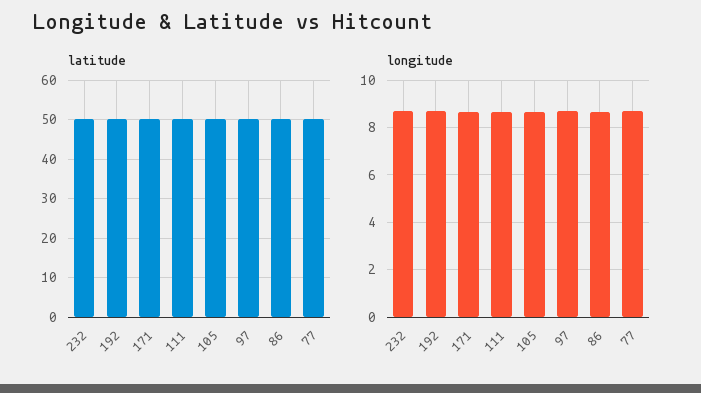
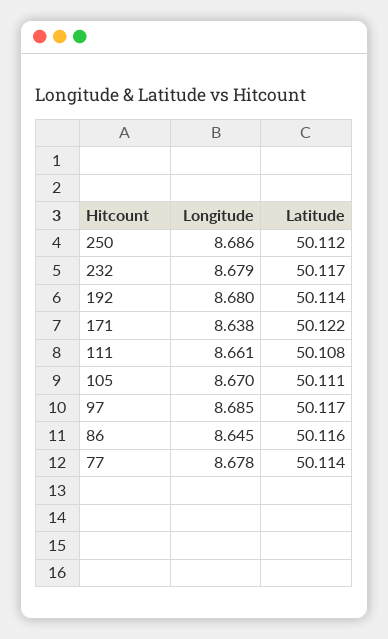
  {
    "latitude": {
      "232": 50.117,
      "192": 50.114,
      "171": 50.122,
      "111": 50.108,
      "105": 50.111,
      "97": 50.117,
      "86": 50.116,
-     "77": 50.114
+     "77": 50.114,
+     "250": 50.112
    },
    "longitude": {
      "232": 8.679,
      "192": 8.68,
      "171": 8.638,
      "111": 8.661,
      "105": 8.67,
      "97": 8.685,
      "86": 8.645,
-     "77": 8.678
+     "77": 8.678,
+     "250": 8.686
    }
  }

